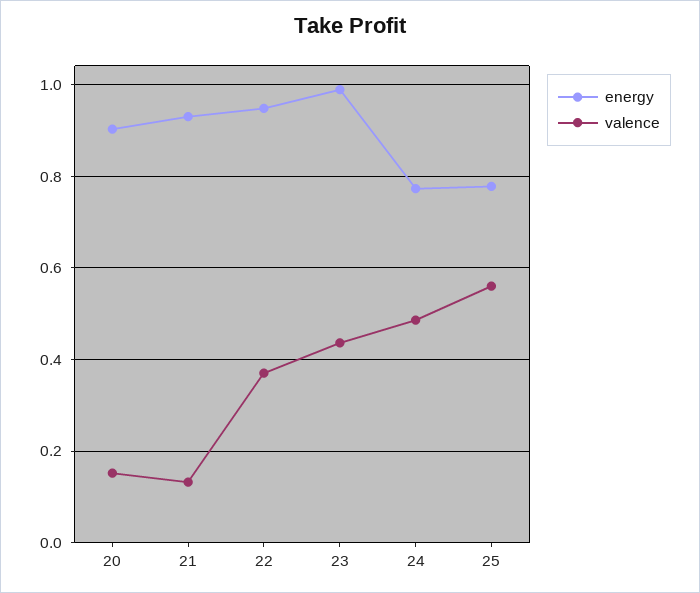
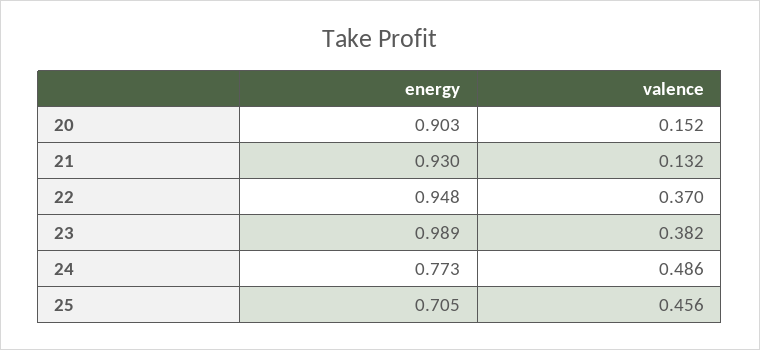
  {
    "energy": {
      "20": 0.903,
      "21": 0.93,
      "22": 0.948,
      "23": 0.989,
      "24": 0.773,
-     "25": 0.78
+     "25": 0.705
    },
    "valence": {
      "20": 0.152,
      "21": 0.132,
      "22": 0.37,
-     "23": 0.44,
+     "23": 0.382,
      "24": 0.486,
-     "25": 0.56
+     "25": 0.456
    }
  }

